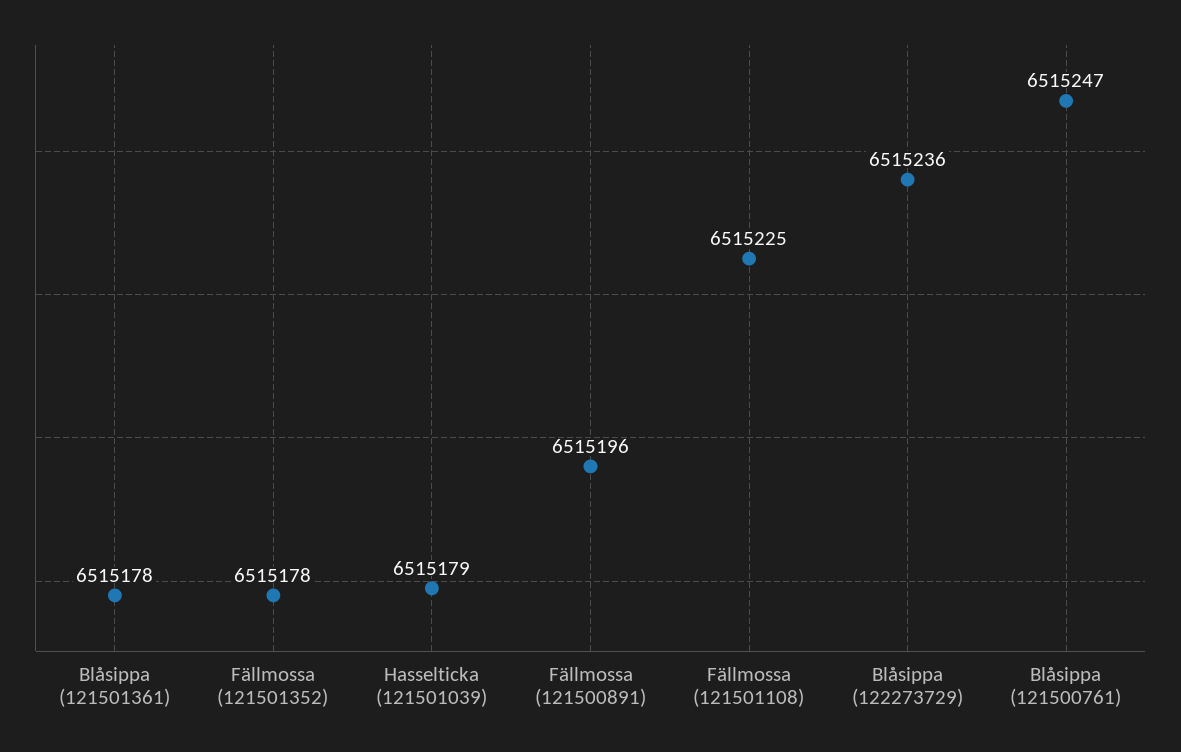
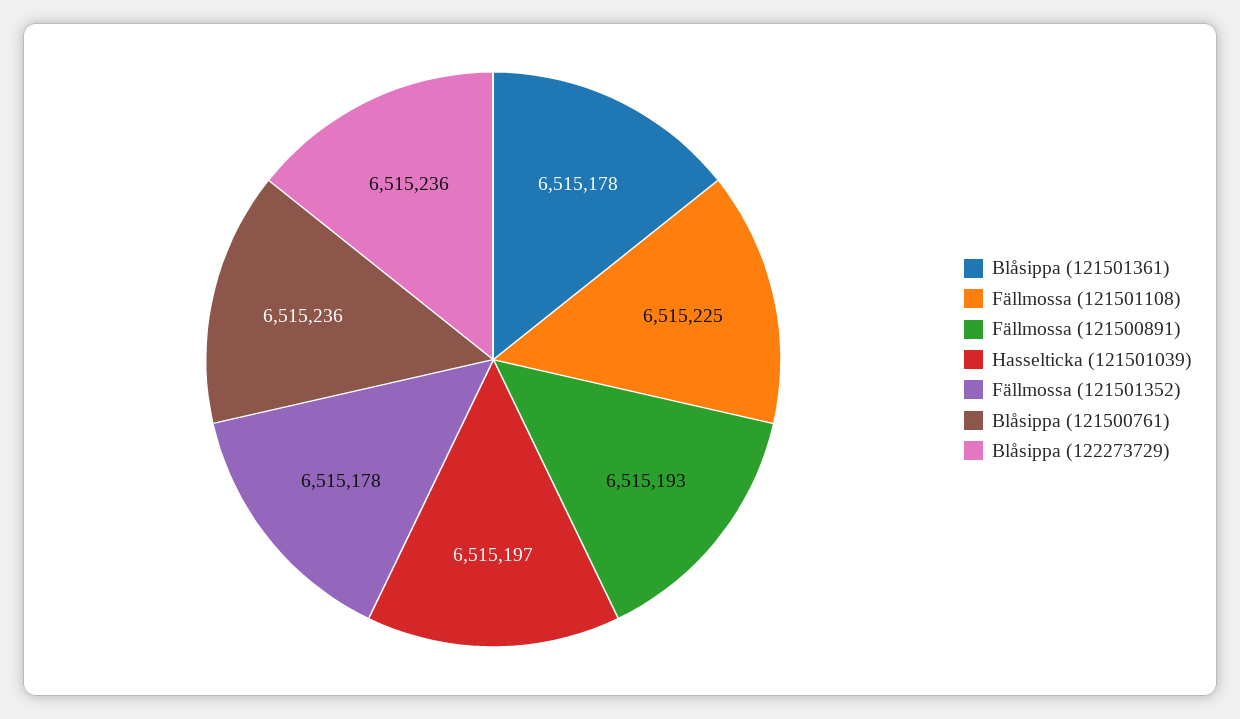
  {
    "Blåsippa (121501361)": 6515178,
    "Fällmossa (121501352)": 6515178,
-   "Hasselticka (121501039)": 6515179,
+   "Hasselticka (121501039)": 6515197,
-   "Fällmossa (121500891)": 6515196,
+   "Fällmossa (121500891)": 6515193,
    "Fällmossa (121501108)": 6515225,
    "Blåsippa (122273729)": 6515236,
-   "Blåsippa (121500761)": 6515247
+   "Blåsippa (121500761)": 6515236
  }

